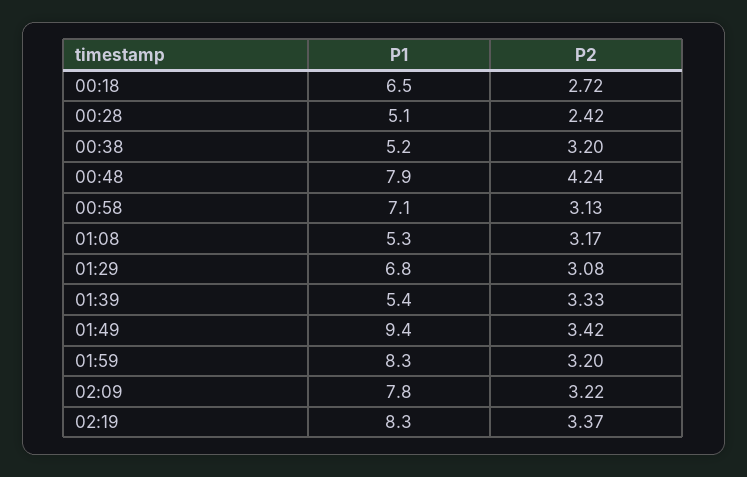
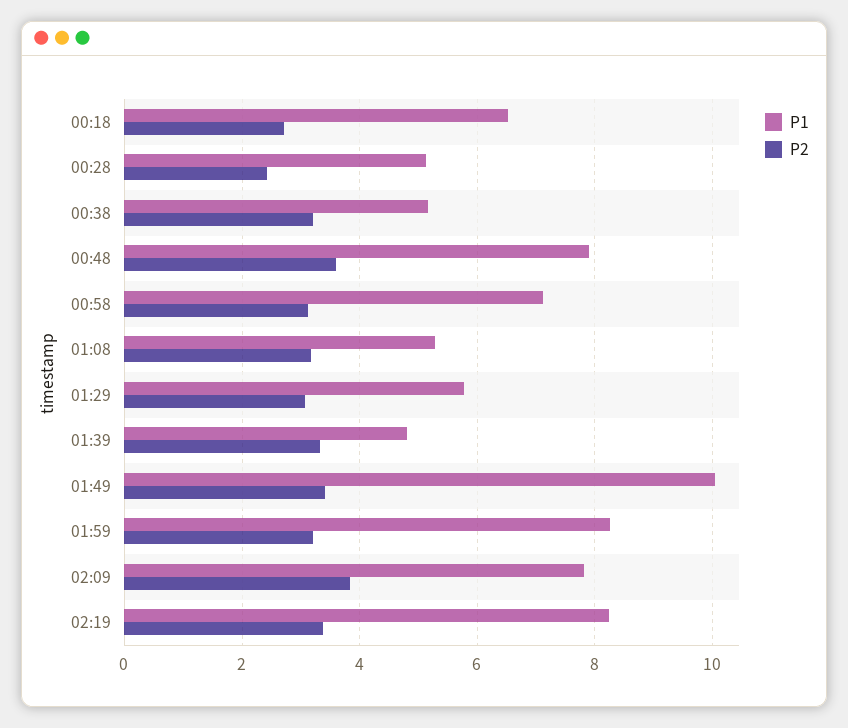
  {
    "P1": {
      "00:18": 6.5,
      "00:28": 5.1,
      "00:38": 5.2,
      "00:48": 7.9,
      "00:58": 7.1,
      "01:08": 5.3,
-     "01:29": 6.8,
+     "01:29": 5.8,
-     "01:39": 5.4,
+     "01:39": 4.8,
-     "01:49": 9.4,
+     "01:49": 10,
      "01:59": 8.3,
      "02:09": 7.8,
      "02:19": 8.3
    },
    "P2": {
      "00:18": 2.72,
      "00:28": 2.42,
      "00:38": 3.2,
-     "00:48": 4.24,
+     "00:48": 3.6,
      "00:58": 3.13,
      "01:08": 3.17,
      "01:29": 3.08,
      "01:39": 3.33,
      "01:49": 3.42,
      "01:59": 3.2,
-     "02:09": 3.22,
+     "02:09": 3.8,
      "02:19": 3.37
    }
  }

